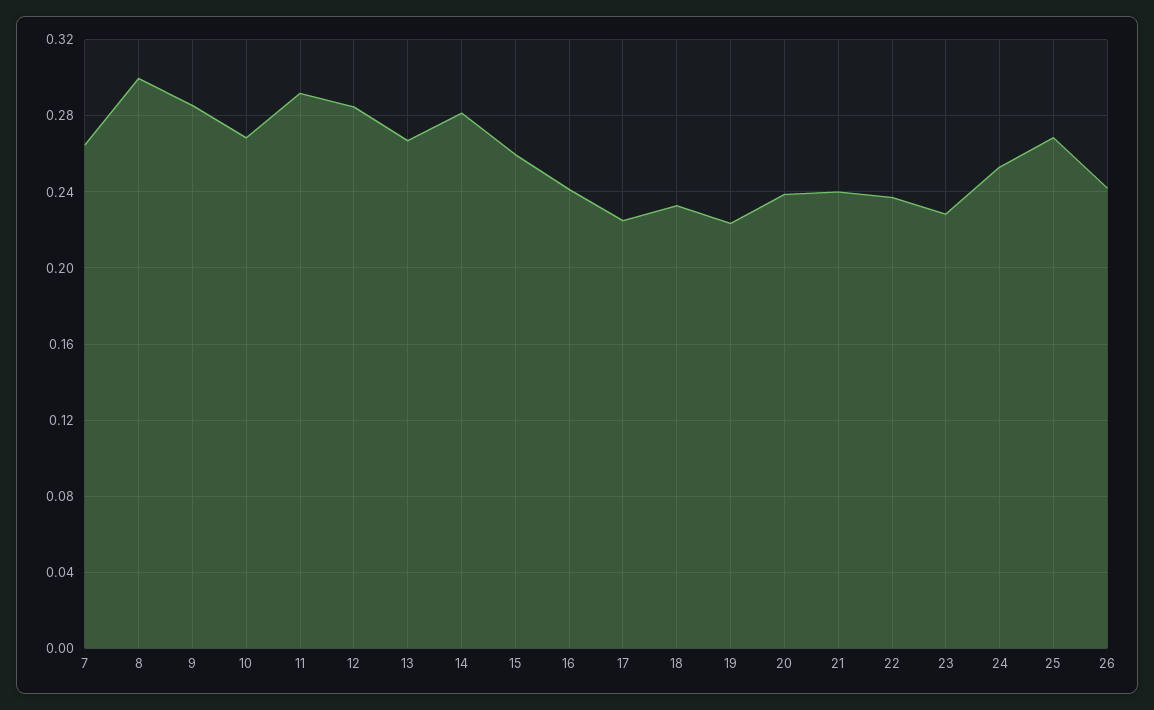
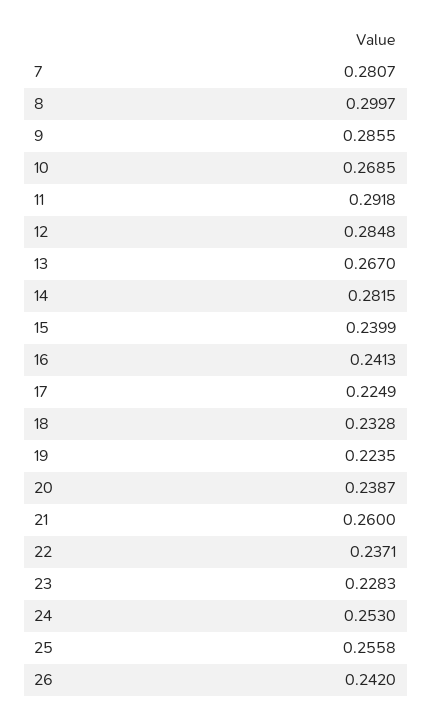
  {
-   "7": 0.265,
+   "7": 0.2807,
    "8": 0.2997,
    "9": 0.2855,
    "10": 0.2685,
    "11": 0.2918,
    "12": 0.2848,
    "13": 0.267,
    "14": 0.2815,
-   "15": 0.26,
+   "15": 0.2399,
    "16": 0.2413,
    "17": 0.2249,
    "18": 0.2328,
    "19": 0.2235,
    "20": 0.2387,
-   "21": 0.24,
+   "21": 0.26,
    "22": 0.2371,
    "23": 0.2283,
    "24": 0.253,
-   "25": 0.27,
+   "25": 0.2558,
    "26": 0.242
  }

